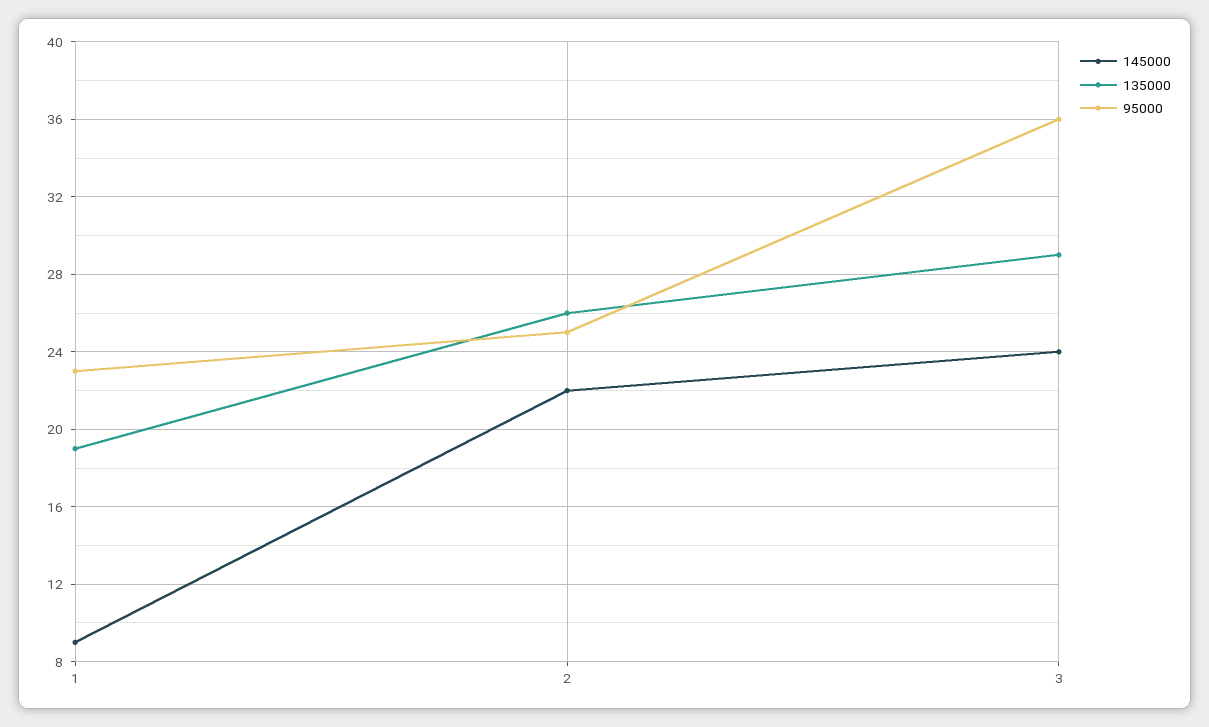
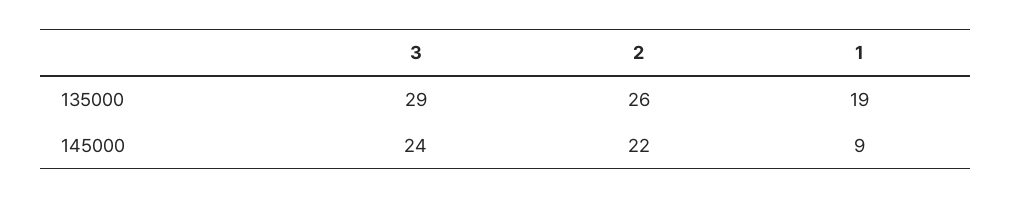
  {
    "145000": {
      "1": 9,
      "2": 22,
      "3": 24
    },
    "135000": {
      "1": 19,
      "2": 26,
      "3": 29
-   },
+   }
-   "95000": {
-     "1": 23,
-     "2": 25,
-     "3": 36
-   }
  }

